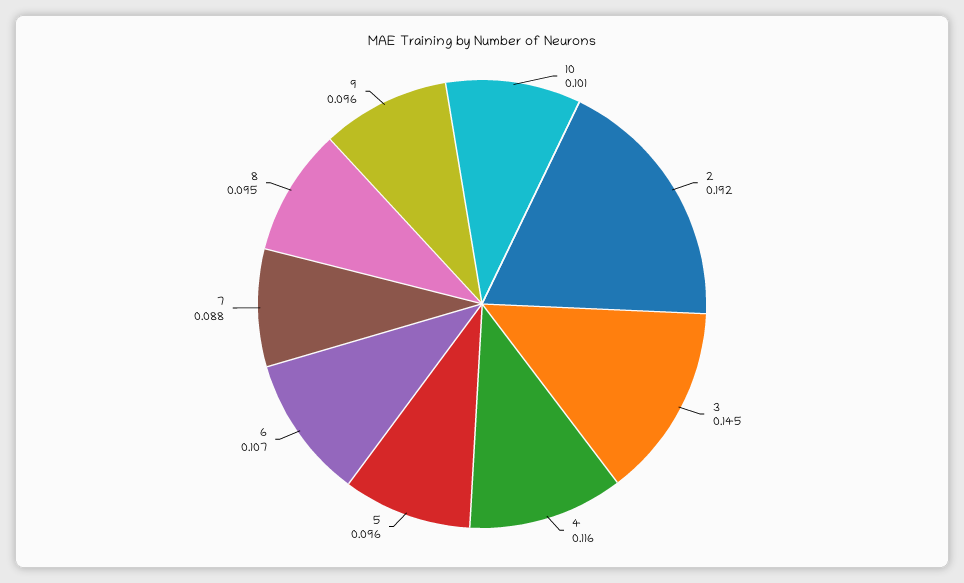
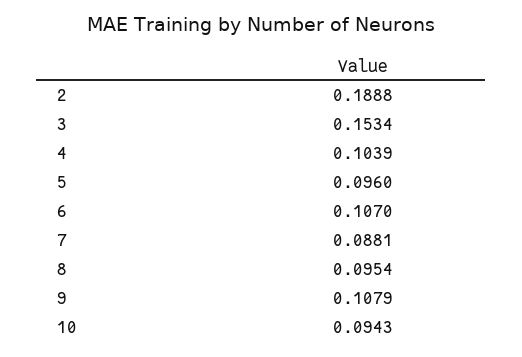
  {
-   "10": 0.101,
+   "10": 0.0943,
-   "2": 0.192,
+   "2": 0.1888,
-   "3": 0.145,
+   "3": 0.1534,
-   "4": 0.116,
+   "4": 0.1039,
    "5": 0.096,
    "6": 0.107,
    "7": 0.0881,
    "8": 0.0954,
-   "9": 0.096
+   "9": 0.1079
  }

